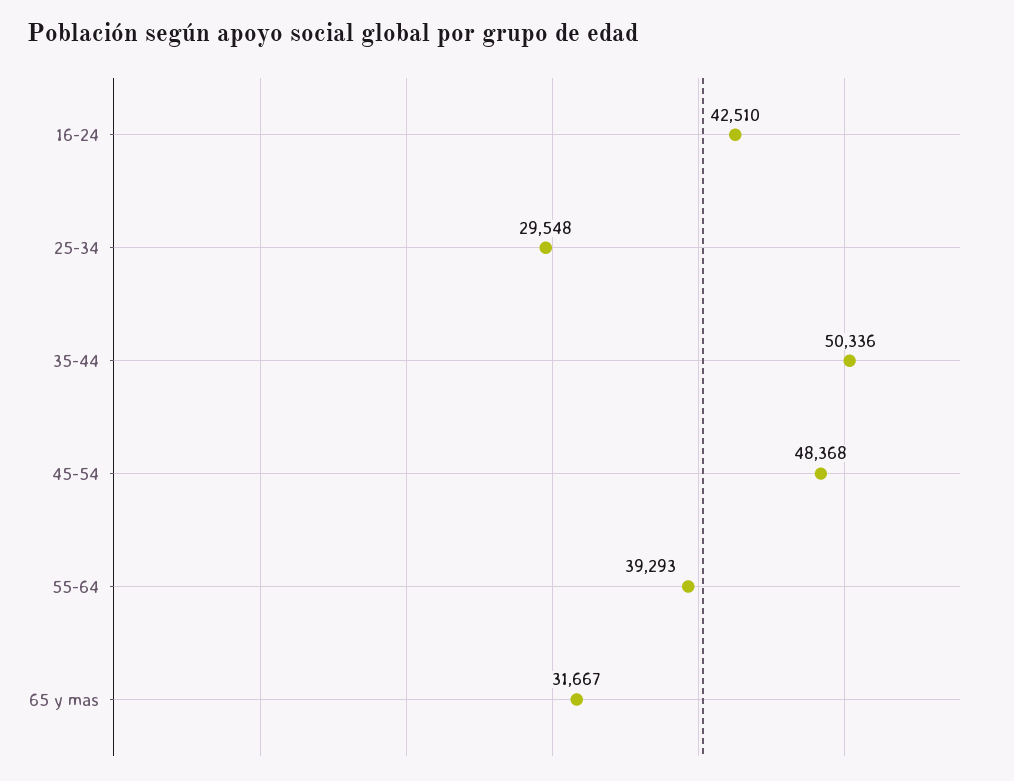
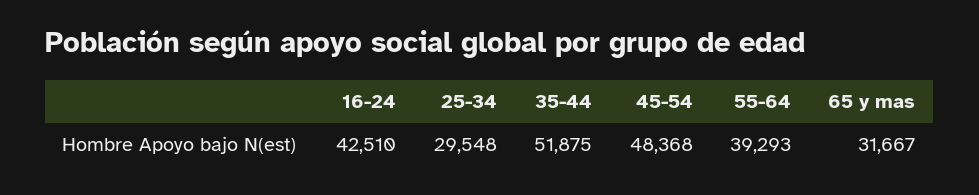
  {
    "16-24": 42510,
    "25-34": 29548,
-   "35-44": 50336,
+   "35-44": 51875,
    "45-54": 48368,
    "55-64": 39293,
    "65 y mas": 31667
  }

